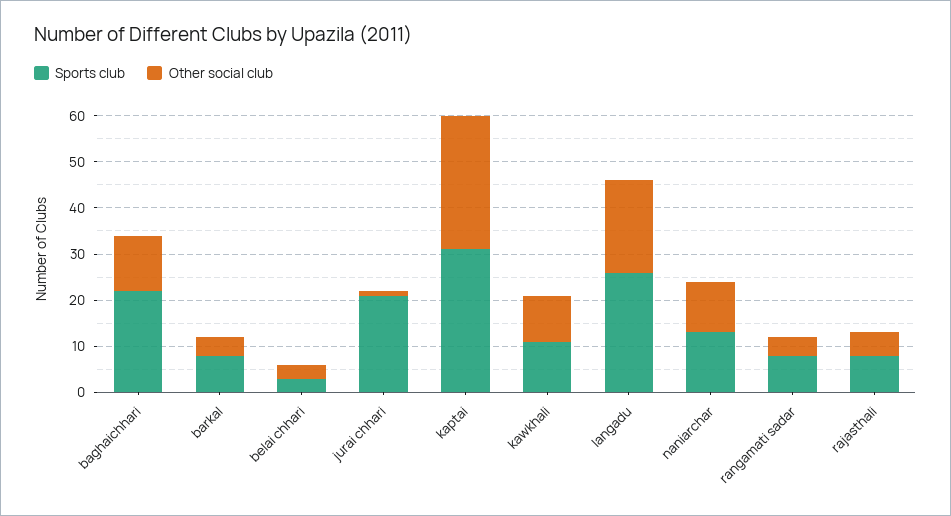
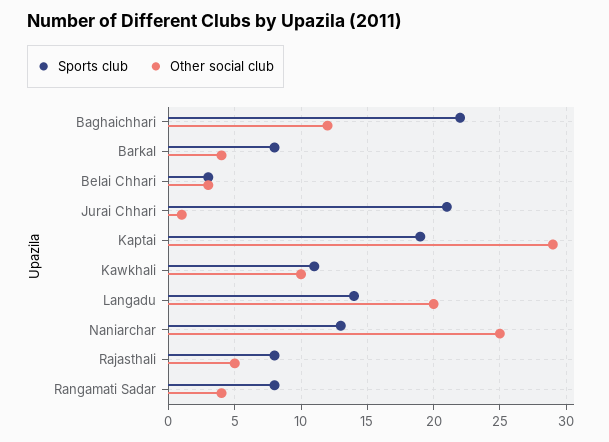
  {
    "Sports club": {
      "baghaichhari": 22,
      "barkal": 8,
      "belai chhari": 3,
      "jurai chhari": 21,
-     "kaptai": 30,
+     "kaptai": 19,
      "kawkhali": 11,
-     "langadu": 25,
+     "langadu": 14,
      "naniarchar": 13,
      "rangamati sadar": 8,
      "rajasthali": 8
    },
    "Other social club": {
      "baghaichhari": 12,
      "barkal": 4,
      "belai chhari": 3,
      "jurai chhari": 1,
      "kaptai": 29,
      "kawkhali": 10,
      "langadu": 20,
-     "naniarchar": 10,
+     "naniarchar": 25,
      "rangamati sadar": 4,
      "rajasthali": 5
    }
  }

